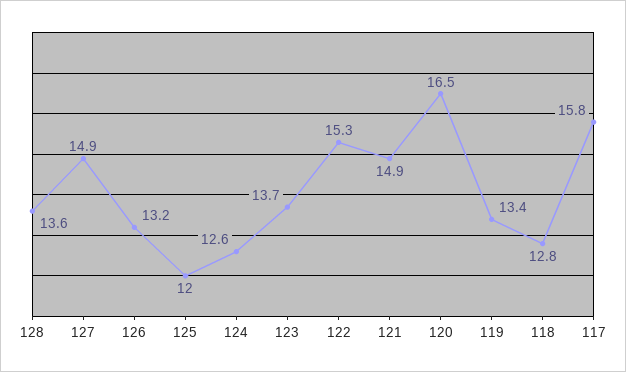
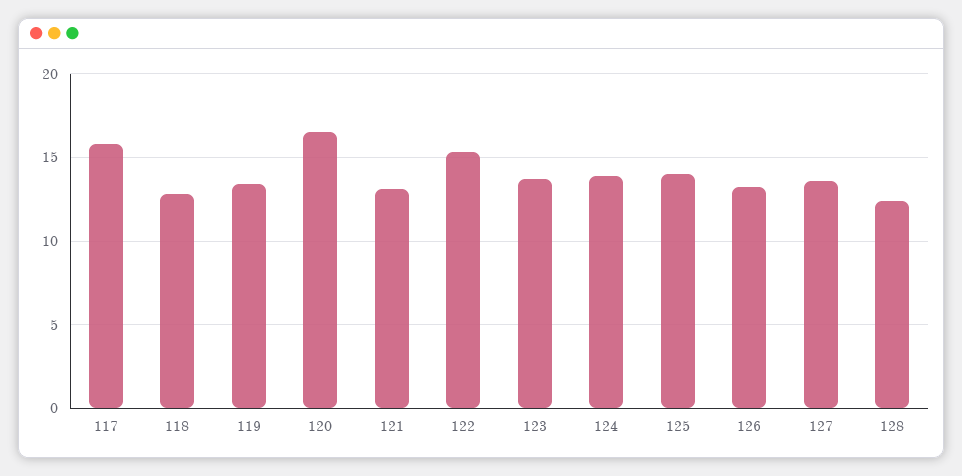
  {
-   "128": 13.6,
+   "128": 12.5,
-   "127": 14.9,
+   "127": 13.5,
    "126": 13.2,
-   "125": 12,
+   "125": 14,
-   "124": 12.6,
+   "124": 14,
    "123": 13.7,
    "122": 15.3,
-   "121": 14.9,
+   "121": 13,
    "120": 16.5,
    "119": 13.4,
    "118": 12.8,
    "117": 15.8
  }

